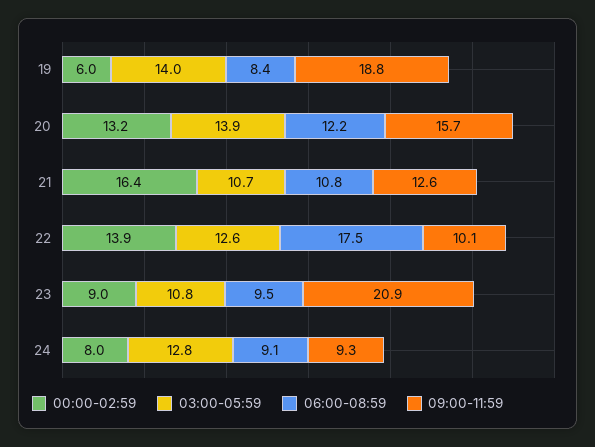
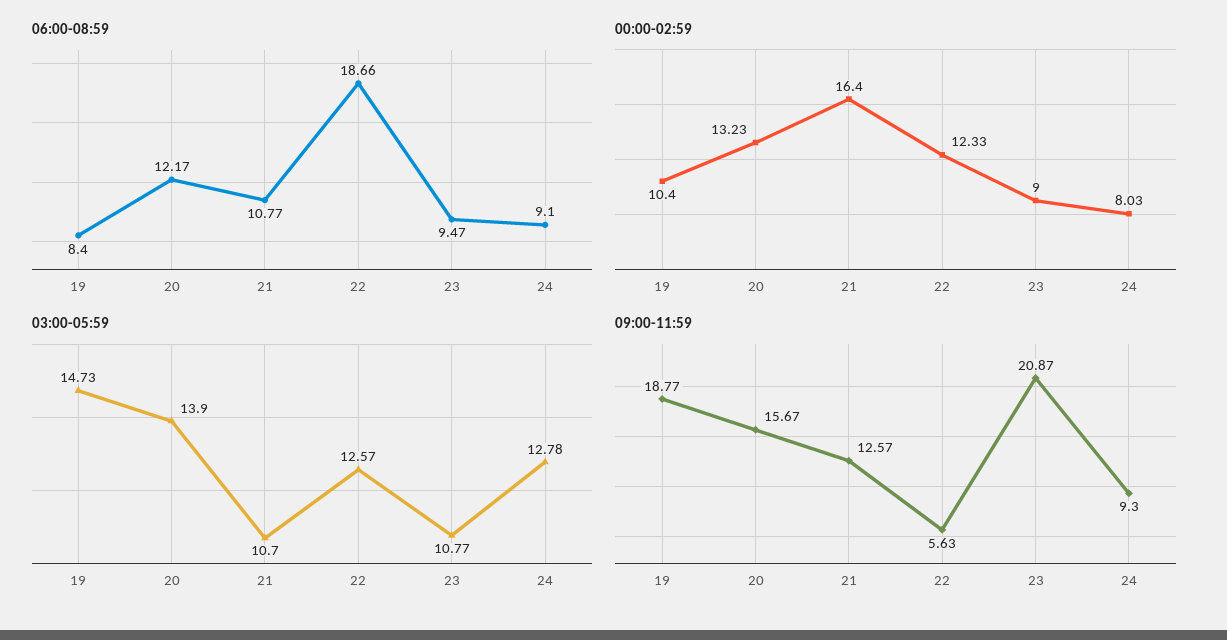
  {
    "00:00-02:59": {
-     "19": 6,
+     "19": 10.4,
      "20": 13.23,
      "21": 16.4,
-     "22": 13.9,
+     "22": 12.33,
      "23": 9,
      "24": 8.03
    },
    "03:00-05:59": {
-     "19": 14,
+     "19": 14.73,
      "20": 13.9,
      "21": 10.7,
      "22": 12.57,
      "23": 10.77,
      "24": 12.78
    },
    "06:00-08:59": {
      "19": 8.4,
      "20": 12.17,
      "21": 10.77,
-     "22": 17.5,
+     "22": 18.66,
      "23": 9.47,
      "24": 9.1
    },
    "09:00-11:59": {
      "19": 18.77,
      "20": 15.67,
      "21": 12.57,
-     "22": 10.1,
+     "22": 5.63,
      "23": 20.87,
      "24": 9.3
    }
  }

